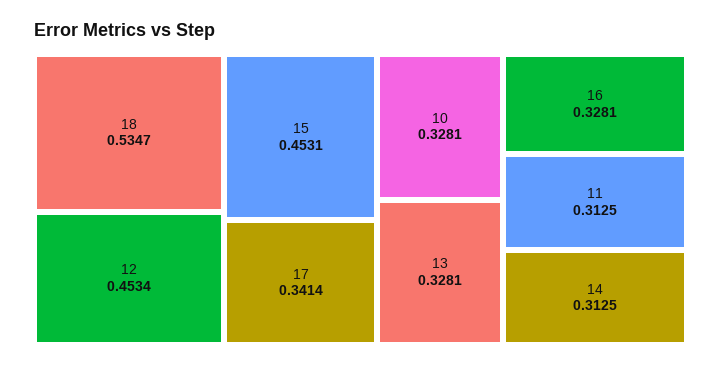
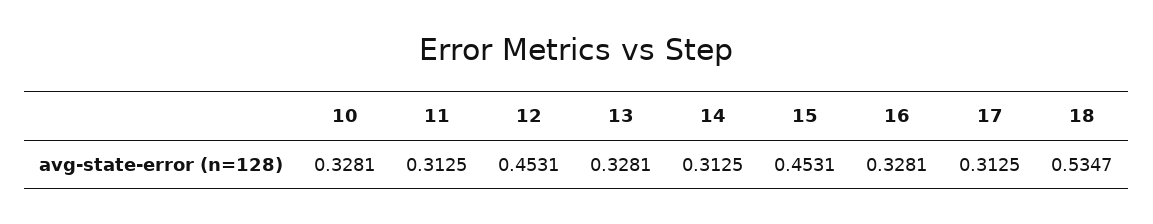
  {
    "18": 0.5347,
-   "12": 0.4534,
+   "12": 0.4531,
    "15": 0.4531,
-   "17": 0.3414,
+   "17": 0.3125,
    "10": 0.3281,
    "13": 0.3281,
    "16": 0.3281,
    "11": 0.3125,
    "14": 0.3125
  }

